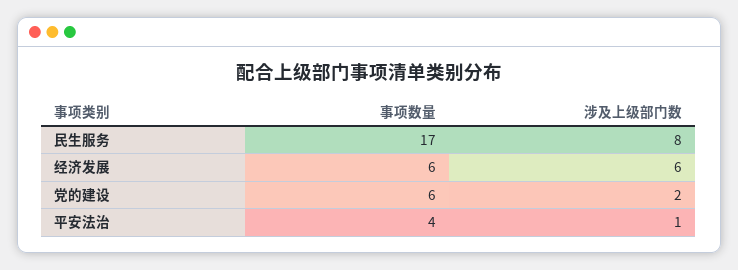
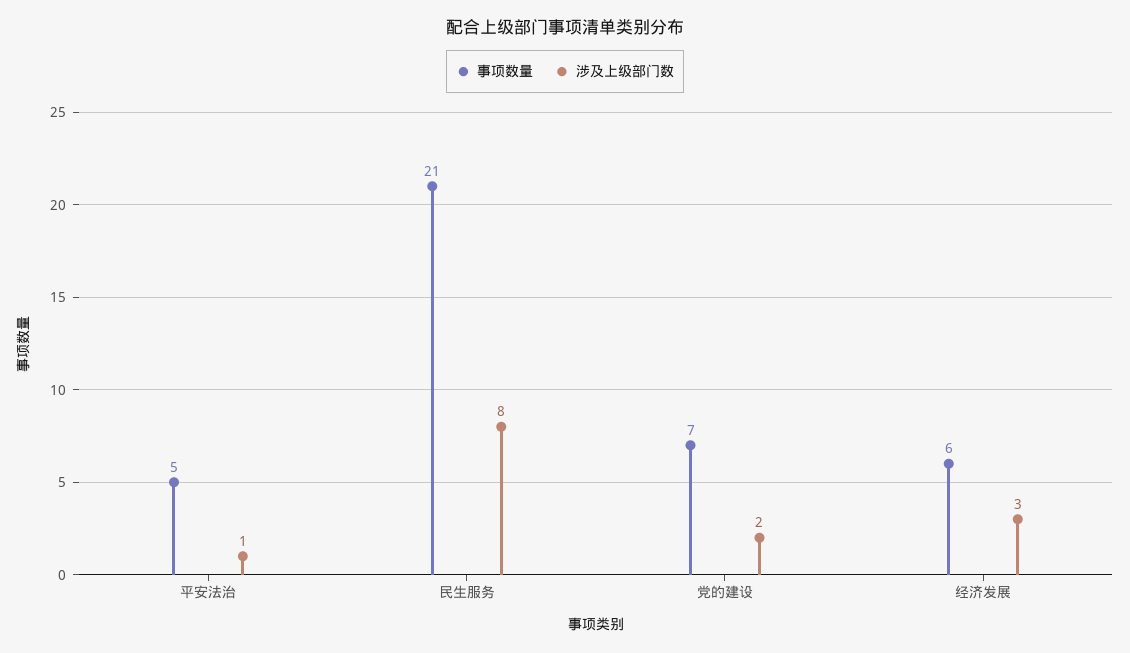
  {
    "事项数量": {
-     "民生服务": 17,
+     "民生服务": 21,
      "经济发展": 6,
-     "党的建设": 6,
+     "党的建设": 7,
-     "平安法治": 4
+     "平安法治": 5
    },
    "涉及上级部门数": {
      "民生服务": 8,
-     "经济发展": 6,
+     "经济发展": 3,
      "党的建设": 2,
      "平安法治": 1
    }
  }

